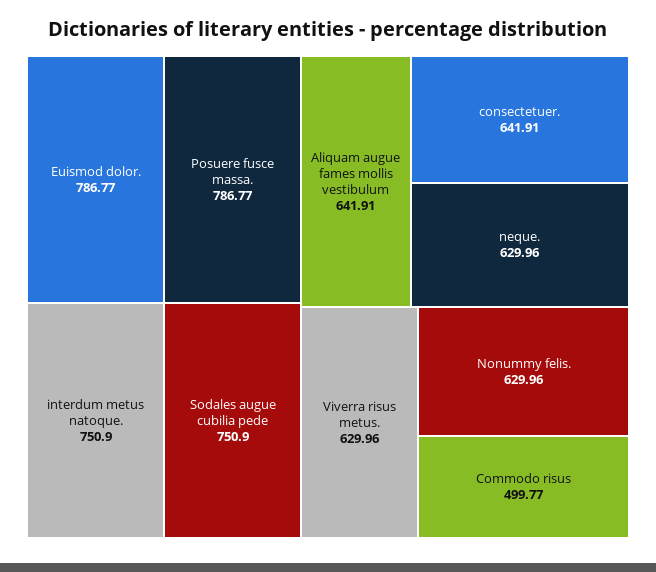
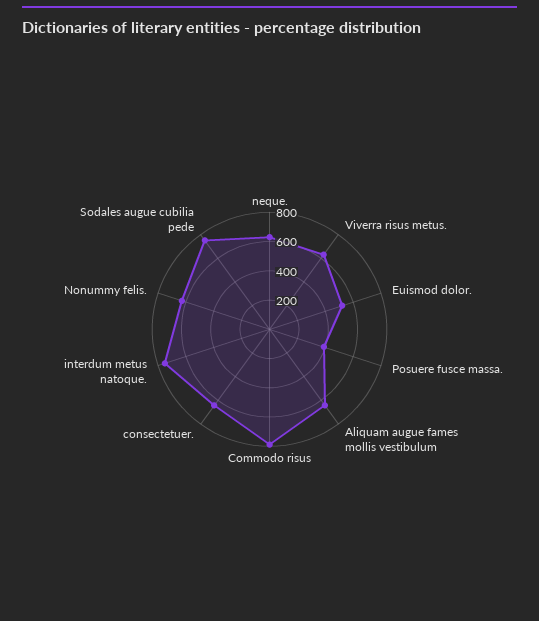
  {
-   "Euismod dolor.": 786.77,
+   "Euismod dolor.": 500,
-   "Posuere fusce massa.": 786.77,
+   "Posuere fusce massa.": 400,
    "interdum metus natoque.": 750.9,
    "Sodales augue cubilia pede": 750.9,
    "Aliquam augue fames mollis vestibulum": 641.91,
    "consectetuer.": 641.91,
    "neque.": 629.96,
    "Viverra risus metus.": 629.96,
    "Nonummy felis.": 629.96,
-   "Commodo risus": 499.77
+   "Commodo risus": 800
  }

